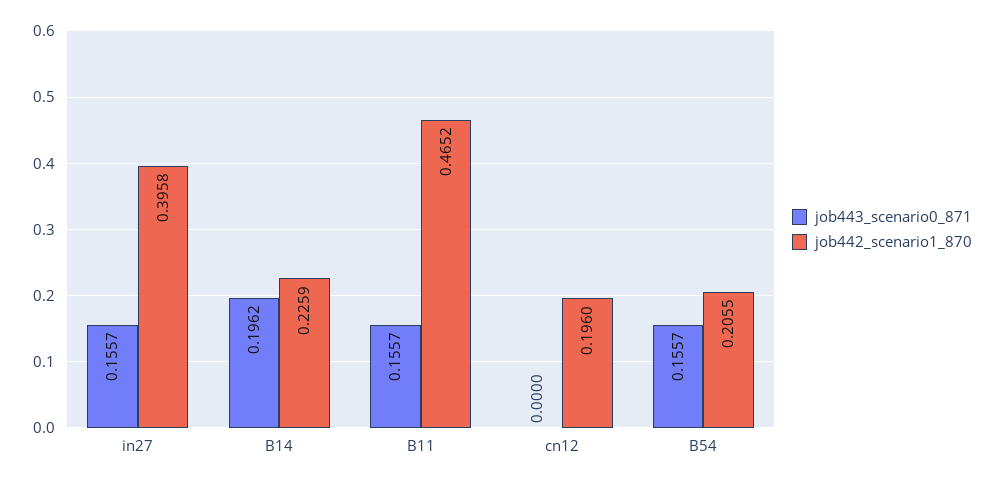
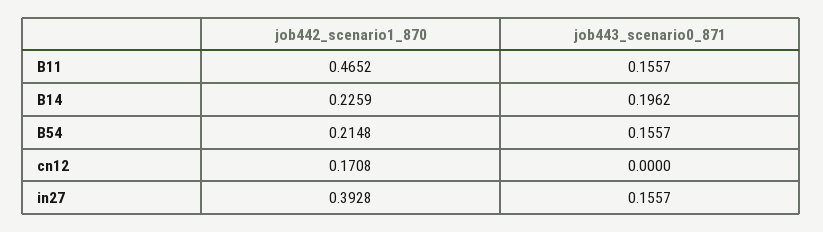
  {
    "job443_scenario0_871": {
      "in27": 0.1557,
      "B14": 0.1962,
      "B11": 0.1557,
      "cn12": 0,
      "B54": 0.1557
    },
    "job442_scenario1_870": {
-     "in27": 0.3958,
+     "in27": 0.3928,
      "B14": 0.2259,
      "B11": 0.4652,
-     "cn12": 0.196,
+     "cn12": 0.1708,
-     "B54": 0.2055
+     "B54": 0.2148
    }
  }

